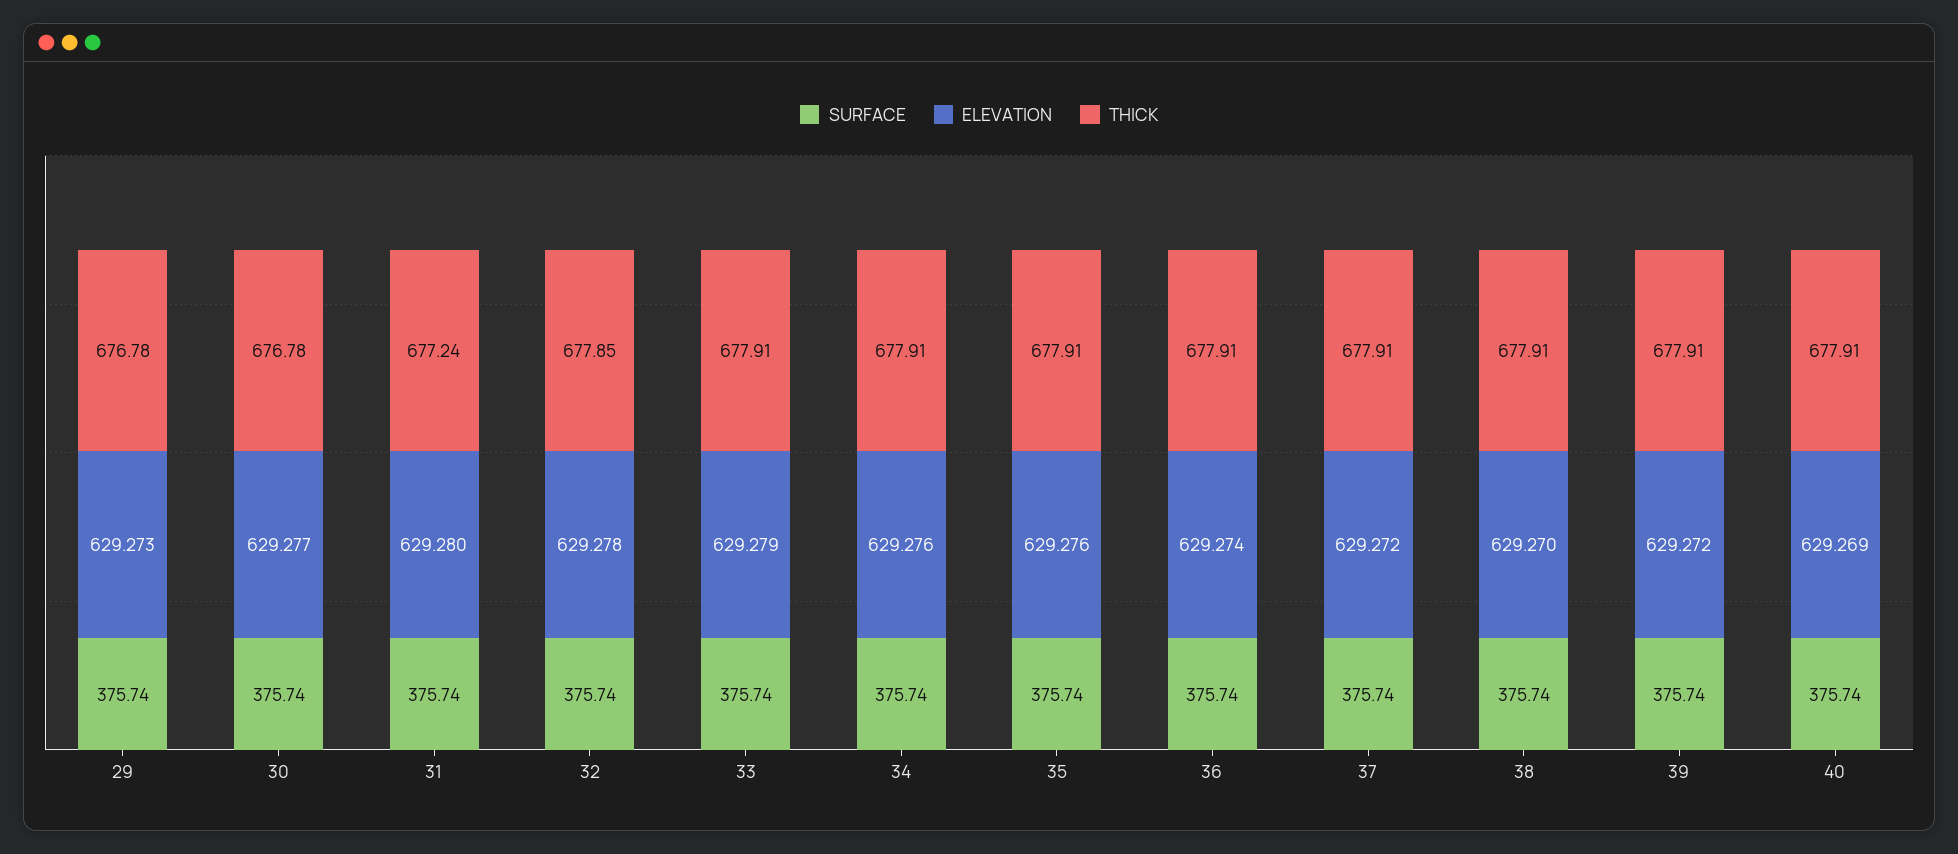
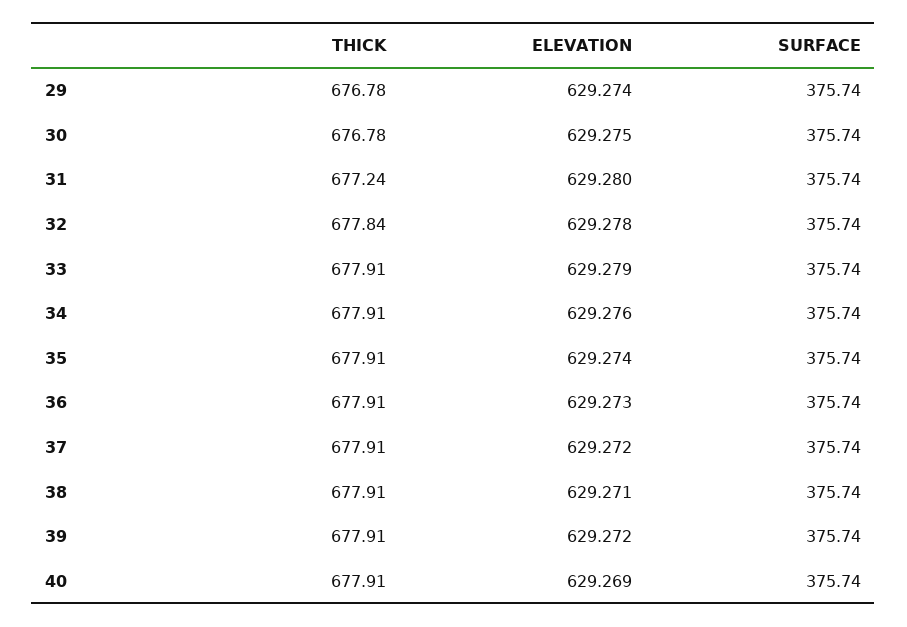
  {
    "SURFACE": {
      "29": 375.74,
      "30": 375.74,
      "31": 375.74,
      "32": 375.74,
      "33": 375.74,
      "34": 375.74,
      "35": 375.74,
      "36": 375.74,
      "37": 375.74,
      "38": 375.74,
      "39": 375.74,
      "40": 375.74
    },
    "ELEVATION": {
-     "29": 629.273,
+     "29": 629.274,
-     "30": 629.277,
+     "30": 629.275,
      "31": 629.28,
      "32": 629.278,
      "33": 629.279,
      "34": 629.276,
-     "35": 629.276,
+     "35": 629.274,
-     "36": 629.274,
+     "36": 629.273,
      "37": 629.272,
-     "38": 629.27,
+     "38": 629.271,
      "39": 629.272,
      "40": 629.269
    },
    "THICK": {
      "29": 676.78,
      "30": 676.78,
      "31": 677.24,
-     "32": 677.85,
+     "32": 677.84,
      "33": 677.91,
      "34": 677.91,
      "35": 677.91,
      "36": 677.91,
      "37": 677.91,
      "38": 677.91,
      "39": 677.91,
      "40": 677.91
    }
  }

